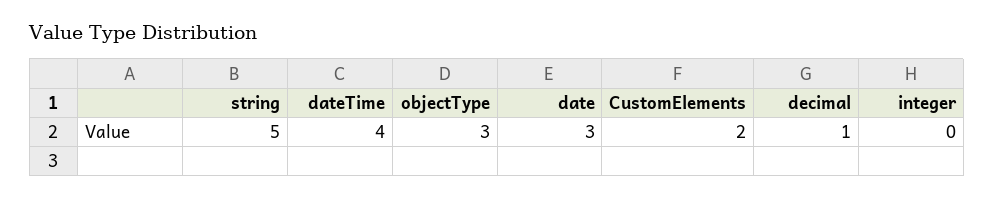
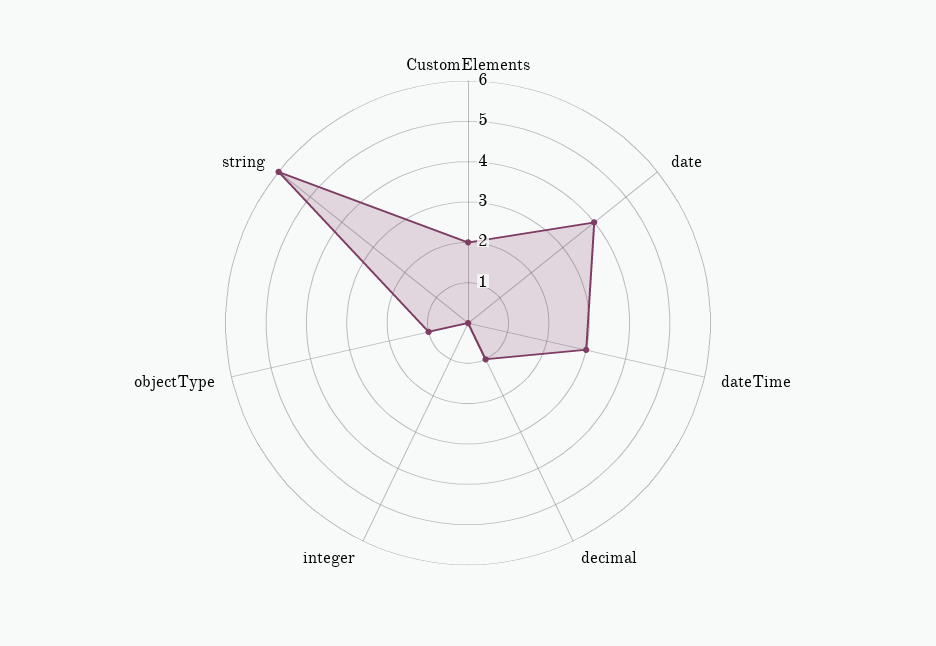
  {
-   "string": 5,
+   "string": 6,
-   "dateTime": 4,
+   "dateTime": 3,
-   "objectType": 3,
+   "objectType": 1,
-   "date": 3,
+   "date": 4,
    "CustomElements": 2,
    "decimal": 1,
    "integer": 0
  }

